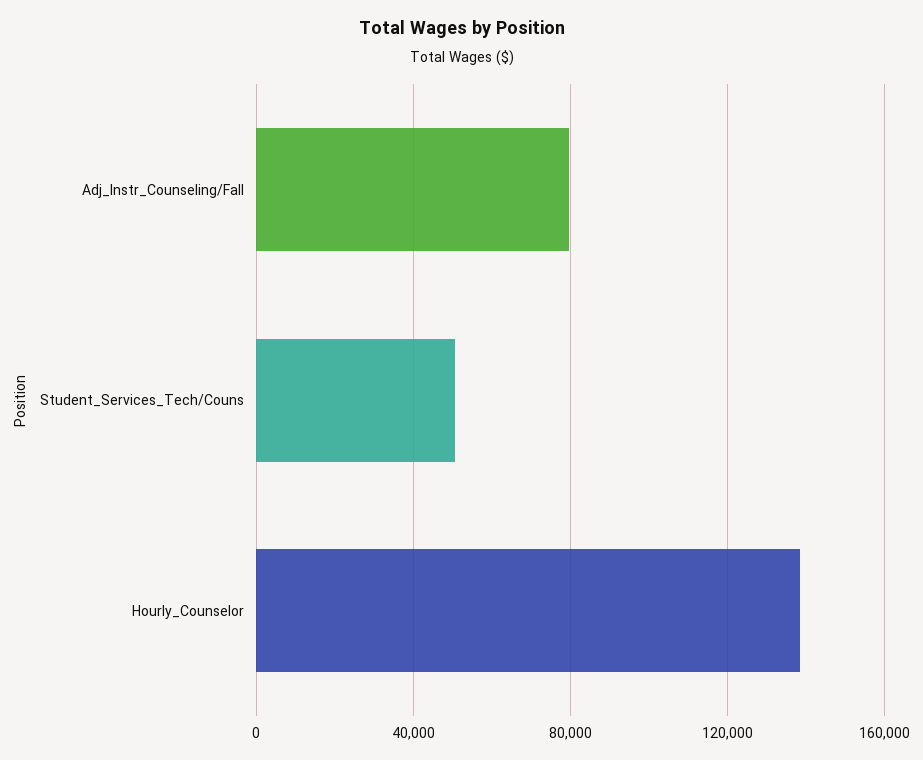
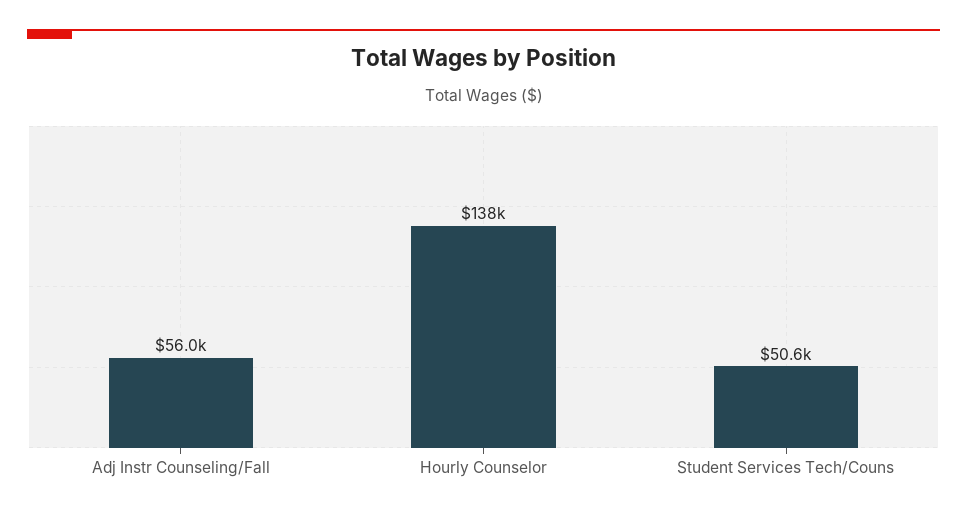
  {
-   "Adj_Instr_Counseling/Fall": 80000,
+   "Adj_Instr_Counseling/Fall": 56000,
    "Student_Services_Tech/Couns": 50600,
    "Hourly_Counselor": 138000
  }

